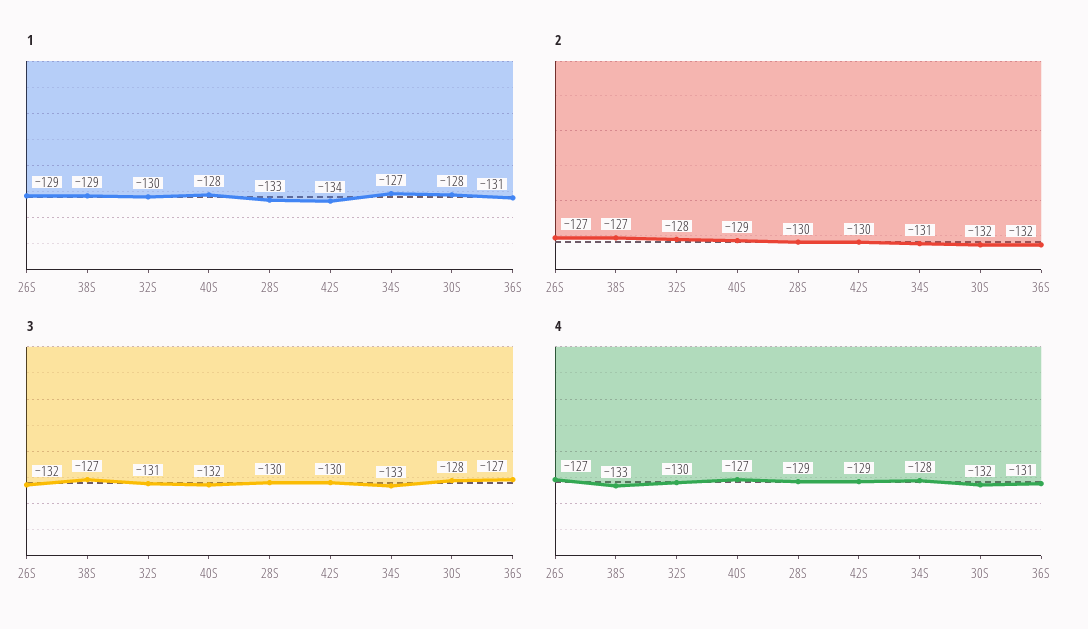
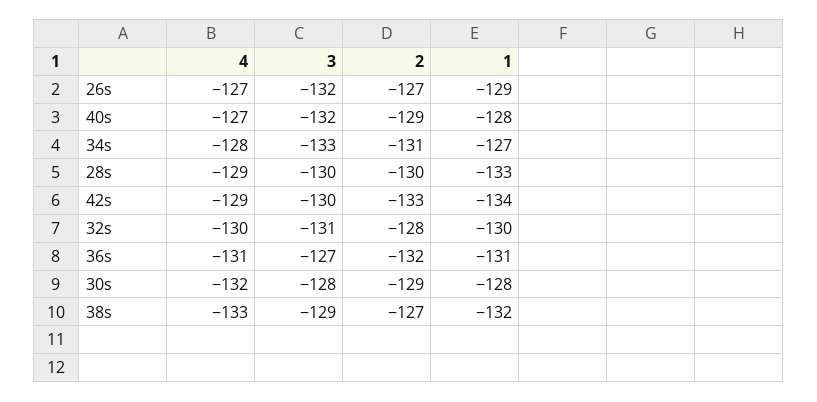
  {
    "1": {
      "26S": -129,
-     "38S": -129,
+     "38S": -132,
      "32S": -130,
      "40S": -128,
      "28S": -133,
      "42S": -134,
      "34S": -127,
      "30S": -128,
      "36S": -131
    },
    "2": {
      "26S": -127,
      "38S": -127,
      "32S": -128,
      "40S": -129,
      "28S": -130,
-     "42S": -130,
+     "42S": -133,
      "34S": -131,
-     "30S": -132,
+     "30S": -129,
      "36S": -132
    },
    "3": {
      "26S": -132,
-     "38S": -127,
+     "38S": -129,
      "32S": -131,
      "40S": -132,
      "28S": -130,
      "42S": -130,
      "34S": -133,
      "30S": -128,
      "36S": -127
    },
    "4": {
      "26S": -127,
      "38S": -133,
      "32S": -130,
      "40S": -127,
      "28S": -129,
      "42S": -129,
      "34S": -128,
      "30S": -132,
      "36S": -131
    }
  }

